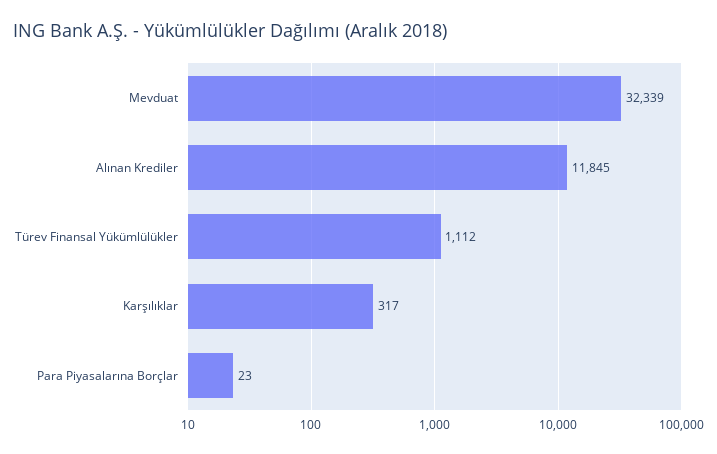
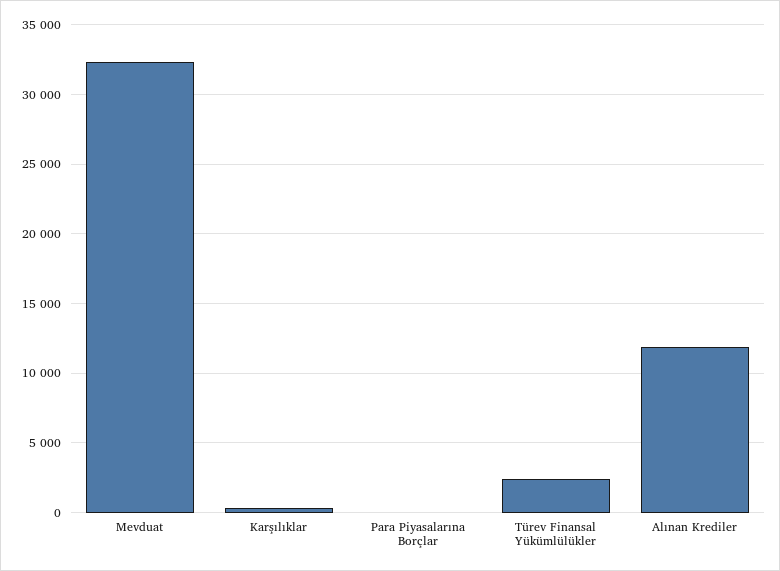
  {
    "Mevduat": 32339,
    "Alınan Krediler": 11845,
-   "Türev Finansal Yükümlülükler": 1112,
+   "Türev Finansal Yükümlülükler": 2500,
    "Karşılıklar": 317,
    "Para Piyasalarına Borçlar": 23
  }

